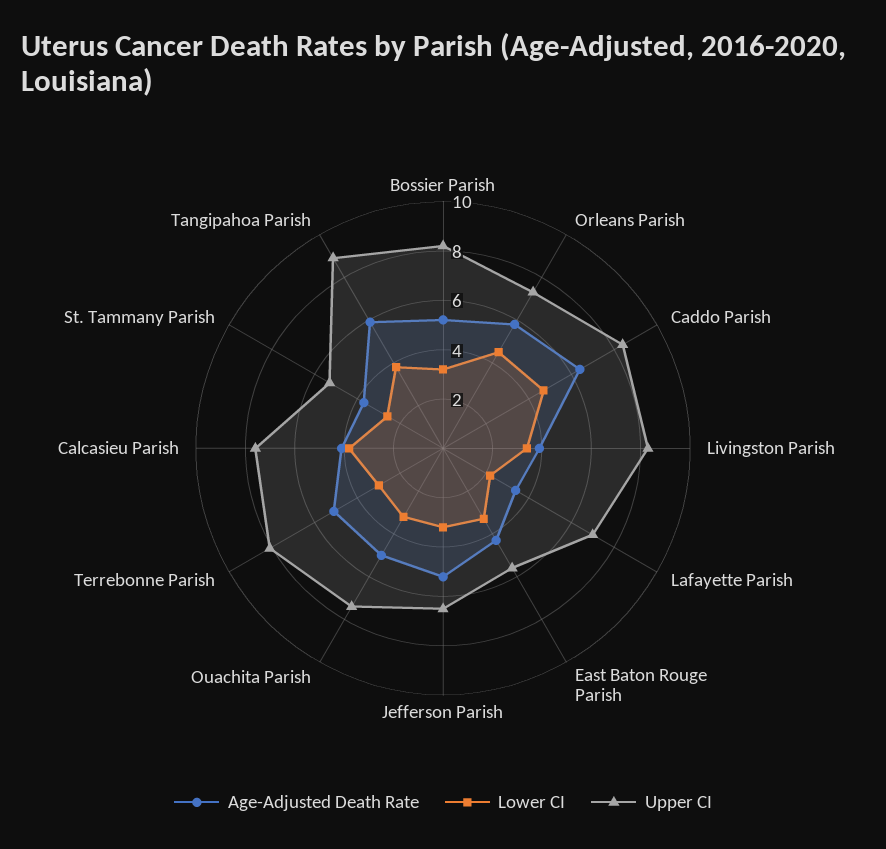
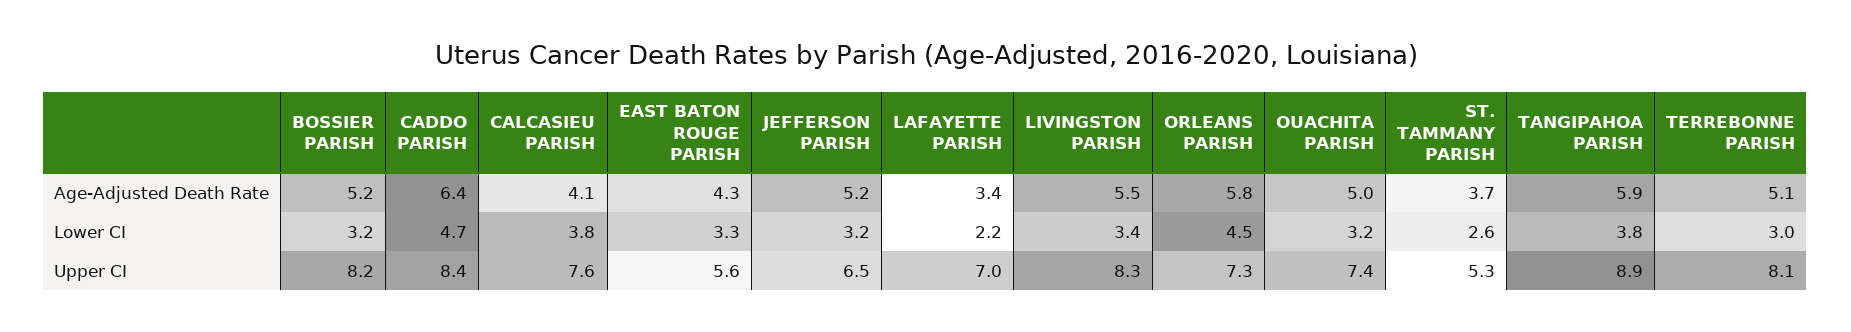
  {
    "Age-Adjusted Death Rate": {
      "Bossier Parish": 5.2,
      "Orleans Parish": 5.8,
      "Caddo Parish": 6.4,
-     "Livingston Parish": 4,
+     "Livingston Parish": 5.5,
      "Lafayette Parish": 3.4,
      "East Baton Rouge Parish": 4.3,
      "Jefferson Parish": 5.2,
      "Ouachita Parish": 5,
      "Terrebonne Parish": 5.1,
      "Calcasieu Parish": 4.1,
      "St. Tammany Parish": 3.7,
      "Tangipahoa Parish": 5.9
    },
    "Lower CI": {
      "Bossier Parish": 3.2,
      "Orleans Parish": 4.5,
      "Caddo Parish": 4.7,
      "Livingston Parish": 3.4,
      "Lafayette Parish": 2.2,
      "East Baton Rouge Parish": 3.3,
      "Jefferson Parish": 3.2,
      "Ouachita Parish": 3.2,
      "Terrebonne Parish": 3,
      "Calcasieu Parish": 3.8,
      "St. Tammany Parish": 2.6,
      "Tangipahoa Parish": 3.8
    },
    "Upper CI": {
      "Bossier Parish": 8.2,
      "Orleans Parish": 7.3,
      "Caddo Parish": 8.4,
      "Livingston Parish": 8.3,
      "Lafayette Parish": 7,
      "East Baton Rouge Parish": 5.6,
      "Jefferson Parish": 6.5,
      "Ouachita Parish": 7.4,
      "Terrebonne Parish": 8.1,
      "Calcasieu Parish": 7.6,
      "St. Tammany Parish": 5.3,
      "Tangipahoa Parish": 8.9
    }
  }

